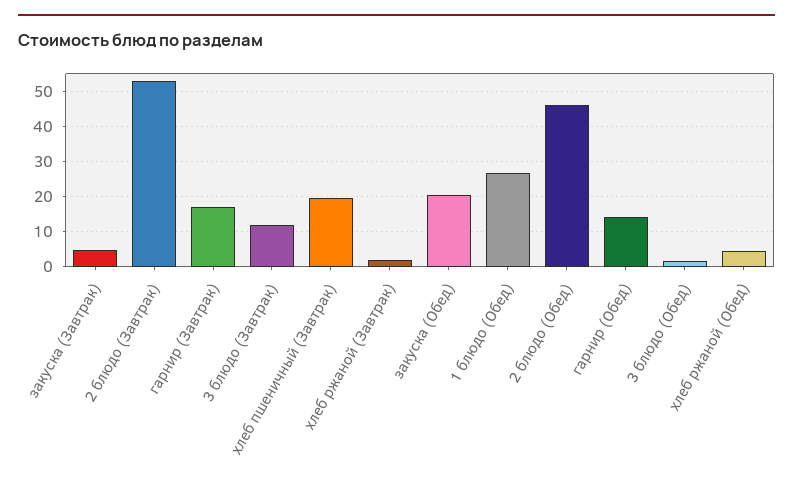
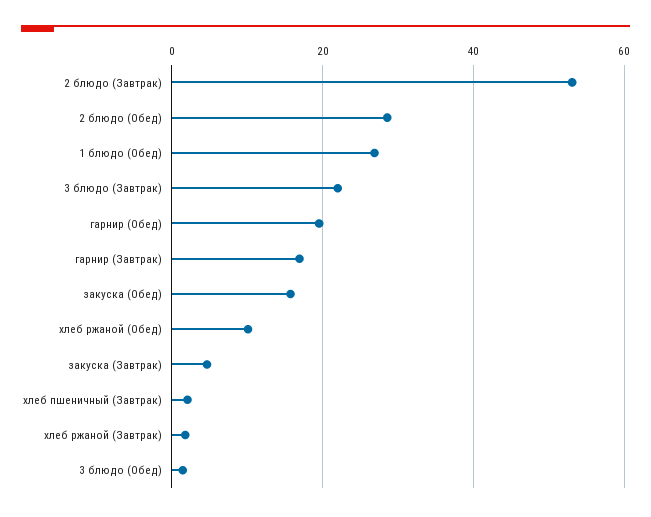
  {
    "закуска (Завтрак)": 4,
    "2 блюдо (Завтрак)": 54,
    "гарнир (Завтрак)": 16,
-   "3 блюдо (Завтрак)": 12,
+   "3 блюдо (Завтрак)": 22,
-   "хлеб пшеничный (Завтрак)": 20,
+   "хлеб пшеничный (Завтрак)": 2,
    "хлеб ржаной (Завтрак)": 2,
-   "закуска (Обед)": 20,
+   "закуска (Обед)": 16,
    "1 блюдо (Обед)": 26,
-   "2 блюдо (Обед)": 46,
+   "2 блюдо (Обед)": 28,
-   "гарнир (Обед)": 14,
+   "гарнир (Обед)": 20,
    "3 блюдо (Обед)": 2,
-   "хлеб ржаной (Обед)": 4
+   "хлеб ржаной (Обед)": 10
  }

